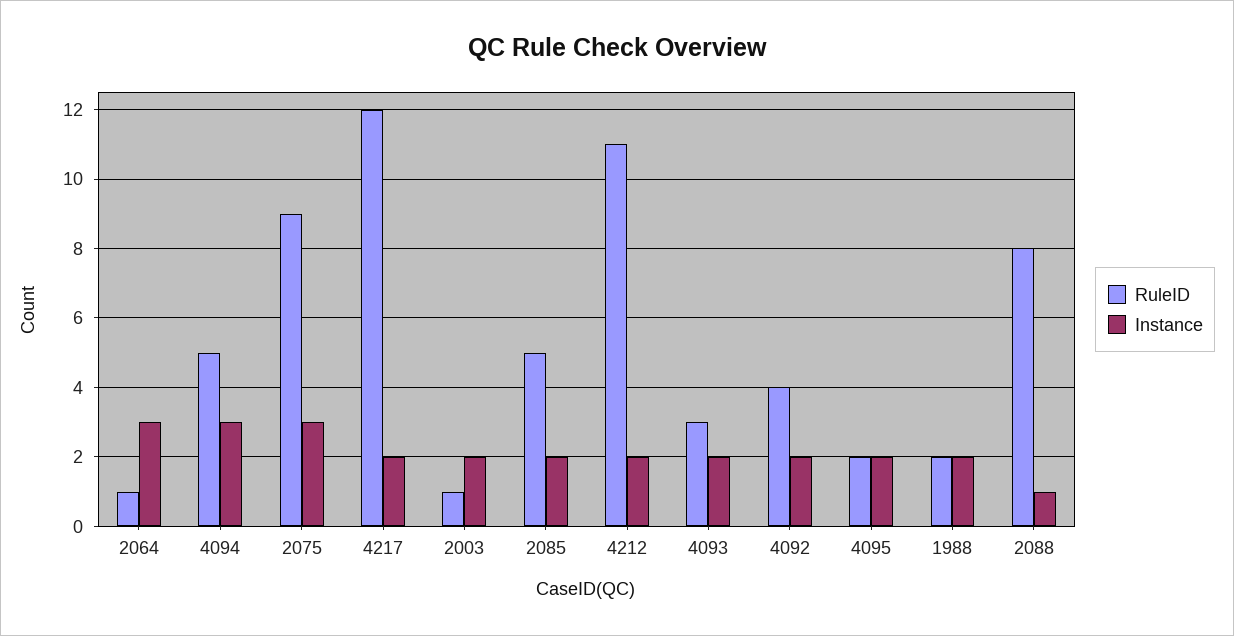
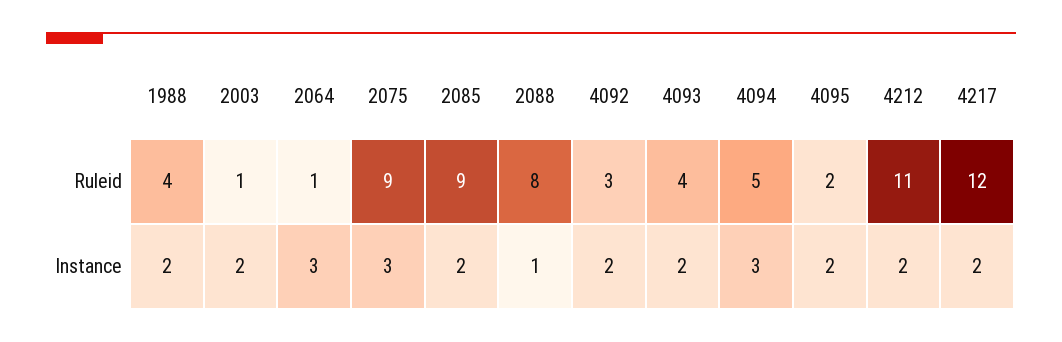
  {
    "RuleID": {
      "2064": 1,
      "4094": 5,
      "2075": 9,
      "4217": 12,
      "2003": 1,
-     "2085": 5,
+     "2085": 9,
      "4212": 11,
-     "4093": 3,
+     "4093": 4,
-     "4092": 4,
+     "4092": 3,
      "4095": 2,
-     "1988": 2,
+     "1988": 4,
      "2088": 8
    },
    "Instance": {
      "2064": 3,
      "4094": 3,
      "2075": 3,
      "4217": 2,
      "2003": 2,
      "2085": 2,
      "4212": 2,
      "4093": 2,
      "4092": 2,
      "4095": 2,
      "1988": 2,
      "2088": 1
    }
  }

